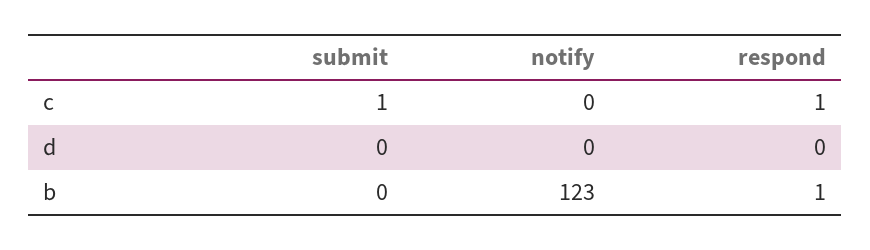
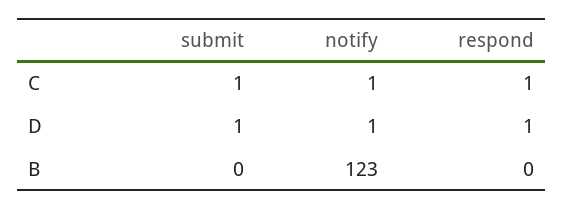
  {
    "submit": {
      "c": 1,
-     "d": 0,
+     "d": 1,
      "b": 0
    },
    "notify": {
-     "c": 0,
+     "c": 1,
-     "d": 0,
+     "d": 1,
      "b": 123
    },
    "respond": {
      "c": 1,
-     "d": 0,
+     "d": 1,
-     "b": 1
+     "b": 0
    }
  }

